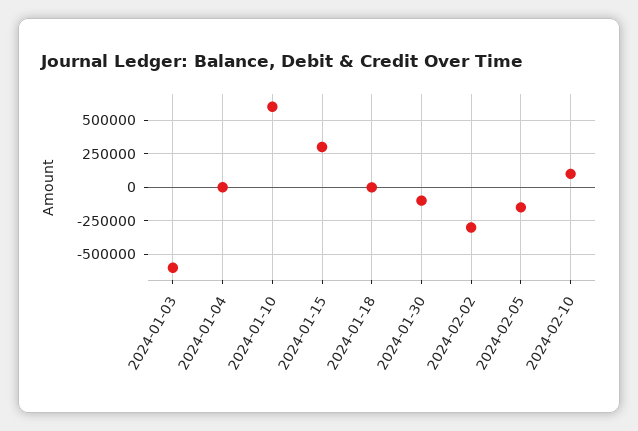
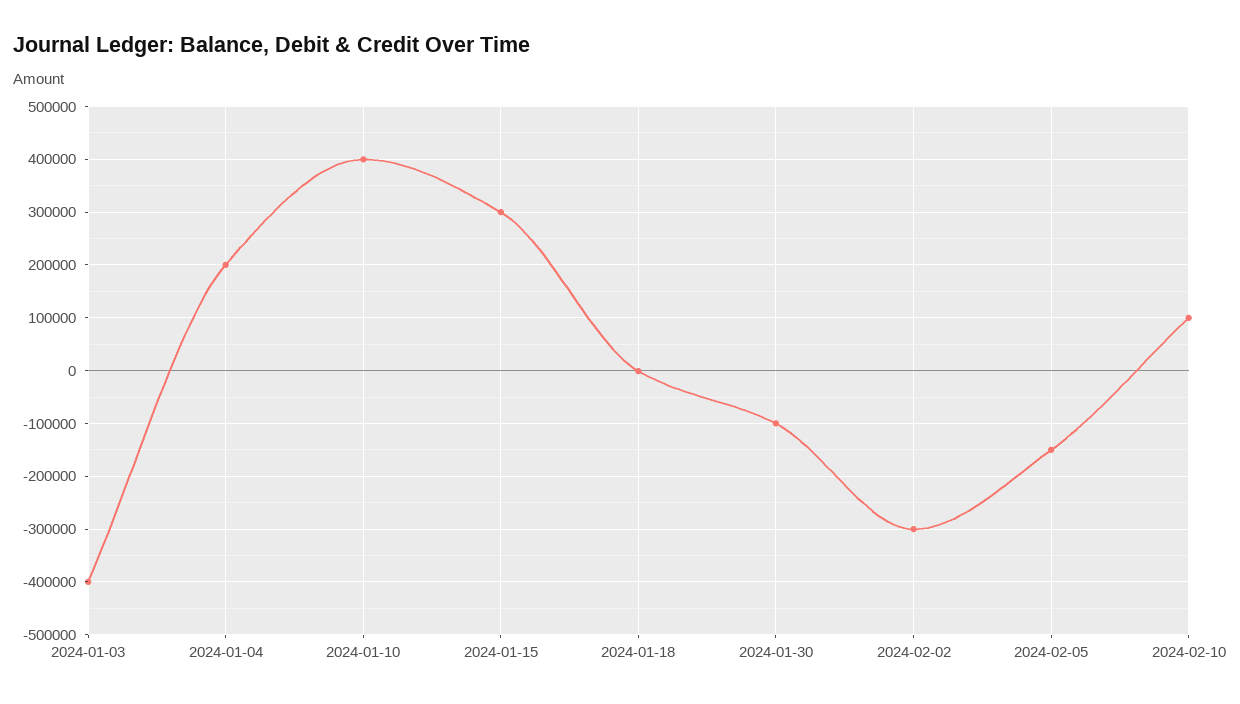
  {
-   "2024-01-03": -600000,
+   "2024-01-03": -400000,
-   "2024-01-04": 0,
+   "2024-01-04": 200000,
-   "2024-01-10": 600000,
+   "2024-01-10": 400000,
    "2024-01-15": 300000,
    "2024-01-18": 0,
    "2024-01-30": -100000,
    "2024-02-02": -300000,
    "2024-02-05": -160000,
    "2024-02-10": 100000
  }

